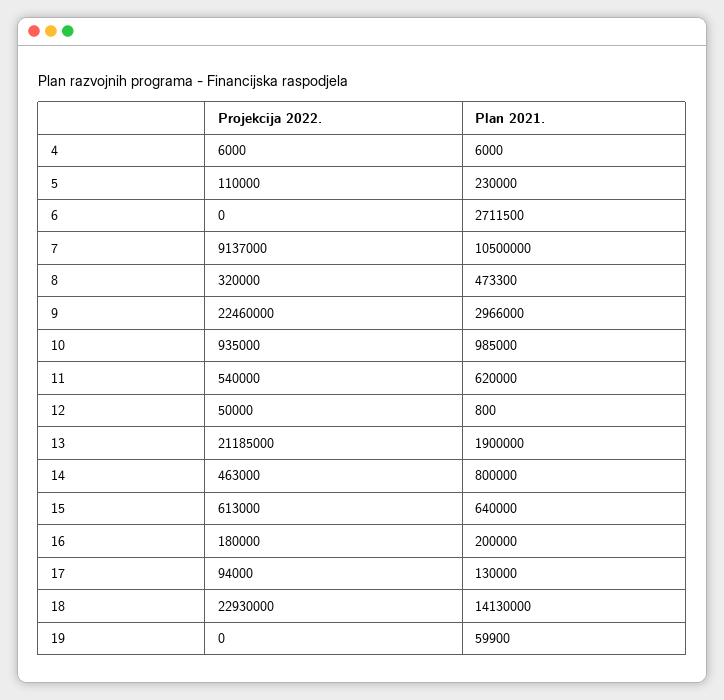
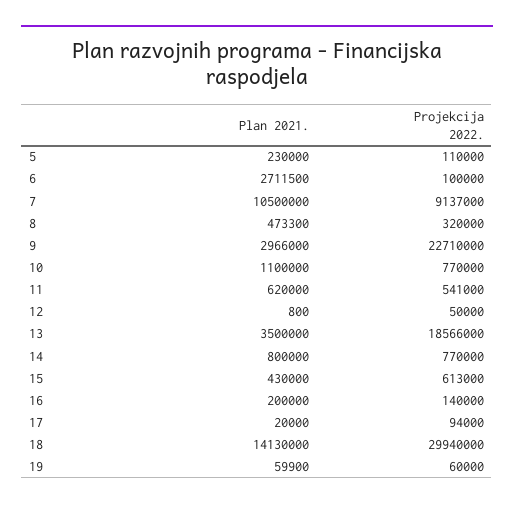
  {
    "Projekcija 2022.": {
-     "4": 6000,
      "5": 110000,
-     "6": 0,
+     "6": 100000,
      "7": 9137000,
      "8": 320000,
-     "9": 22460000,
+     "9": 22710000,
-     "10": 935000,
+     "10": 770000,
-     "11": 540000,
+     "11": 541000,
      "12": 50000,
-     "13": 21185000,
+     "13": 18566000,
-     "14": 463000,
+     "14": 770000,
      "15": 613000,
-     "16": 180000,
+     "16": 140000,
      "17": 94000,
-     "18": 22930000,
+     "18": 29940000,
-     "19": 0
+     "19": 60000
    },
    "Plan 2021.": {
-     "4": 6000,
      "5": 230000,
      "6": 2711500,
      "7": 10500000,
      "8": 473300,
      "9": 2966000,
-     "10": 985000,
+     "10": 1100000,
      "11": 620000,
      "12": 800,
-     "13": 1900000,
+     "13": 3500000,
      "14": 800000,
-     "15": 640000,
+     "15": 430000,
      "16": 200000,
-     "17": 130000,
+     "17": 20000,
      "18": 14130000,
      "19": 59900
    }
  }

